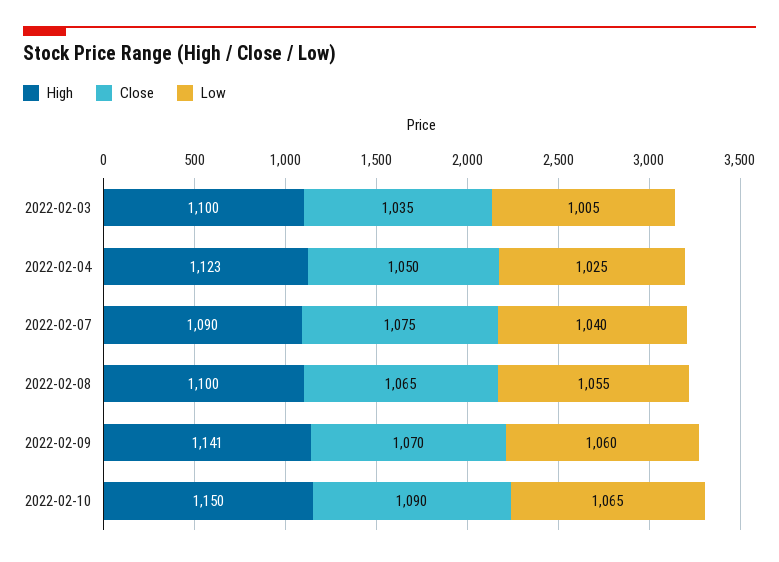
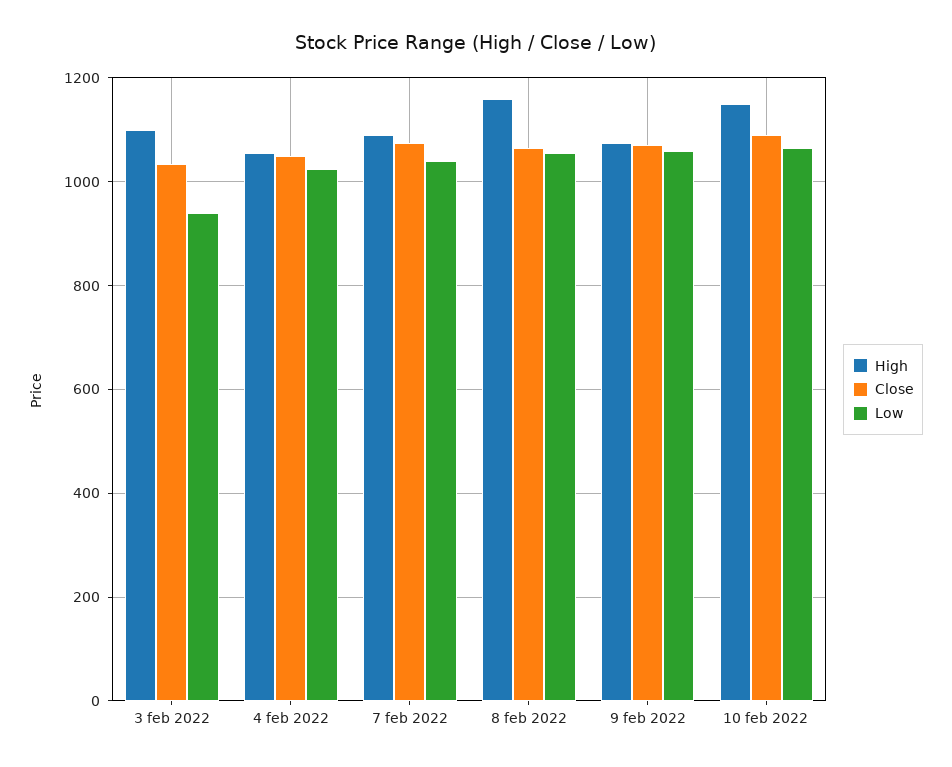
  {
    "High": {
      "2022-02-03": 1100,
-     "2022-02-04": 1123,
+     "2022-02-04": 1060,
      "2022-02-07": 1090,
-     "2022-02-08": 1100,
+     "2022-02-08": 1160,
-     "2022-02-09": 1141,
+     "2022-02-09": 1080,
      "2022-02-10": 1150
    },
    "Close": {
      "2022-02-03": 1035,
      "2022-02-04": 1050,
      "2022-02-07": 1075,
      "2022-02-08": 1065,
      "2022-02-09": 1070,
      "2022-02-10": 1090
    },
    "Low": {
-     "2022-02-03": 1005,
+     "2022-02-03": 940,
      "2022-02-04": 1025,
      "2022-02-07": 1040,
      "2022-02-08": 1055,
      "2022-02-09": 1060,
      "2022-02-10": 1065
    }
  }

